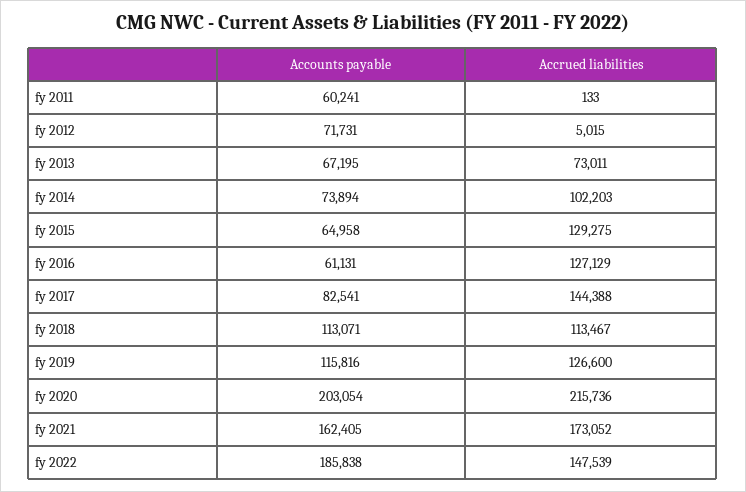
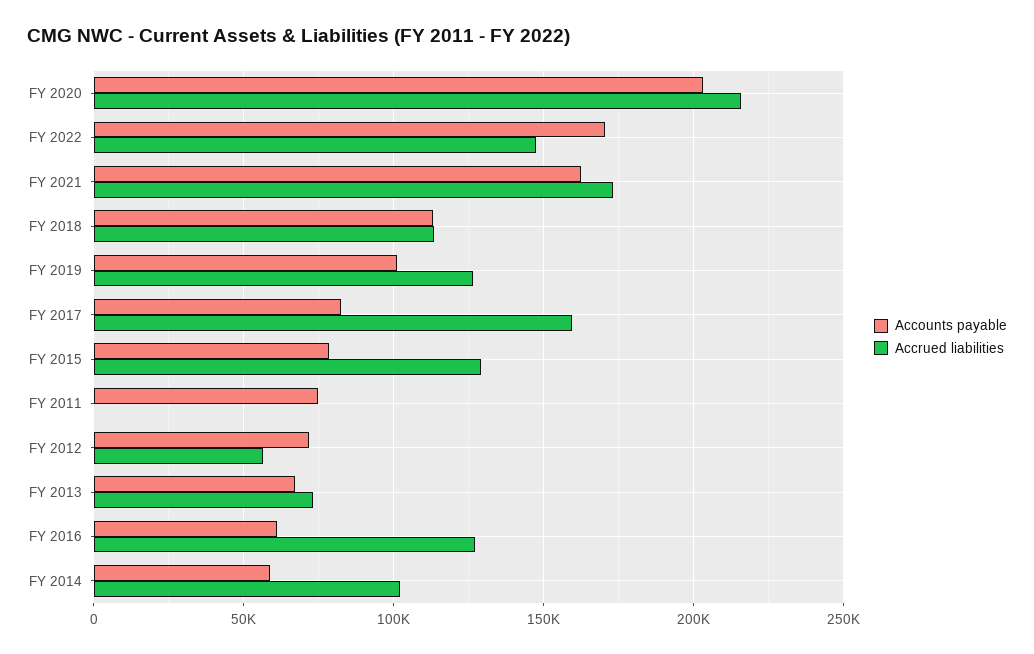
  {
    "Accounts payable": {
-     "fy 2011": 60241,
+     "fy 2011": 75000,
      "fy 2012": 71731,
      "fy 2013": 67195,
-     "fy 2014": 73894,
+     "fy 2014": 60000,
-     "fy 2015": 64958,
+     "fy 2015": 80000,
      "fy 2016": 61131,
      "fy 2017": 82541,
      "fy 2018": 113071,
-     "fy 2019": 115816,
+     "fy 2019": 100000,
      "fy 2020": 203054,
      "fy 2021": 162405,
-     "fy 2022": 185838
+     "fy 2022": 170000
    },
    "Accrued liabilities": {
      "fy 2011": 133,
-     "fy 2012": 5015,
+     "fy 2012": 55000,
      "fy 2013": 73011,
      "fy 2014": 102203,
      "fy 2015": 129275,
      "fy 2016": 127129,
-     "fy 2017": 144388,
+     "fy 2017": 160000,
      "fy 2018": 113467,
      "fy 2019": 126600,
      "fy 2020": 215736,
      "fy 2021": 173052,
      "fy 2022": 147539
    }
  }

